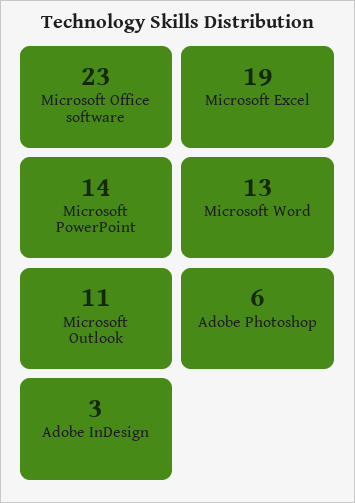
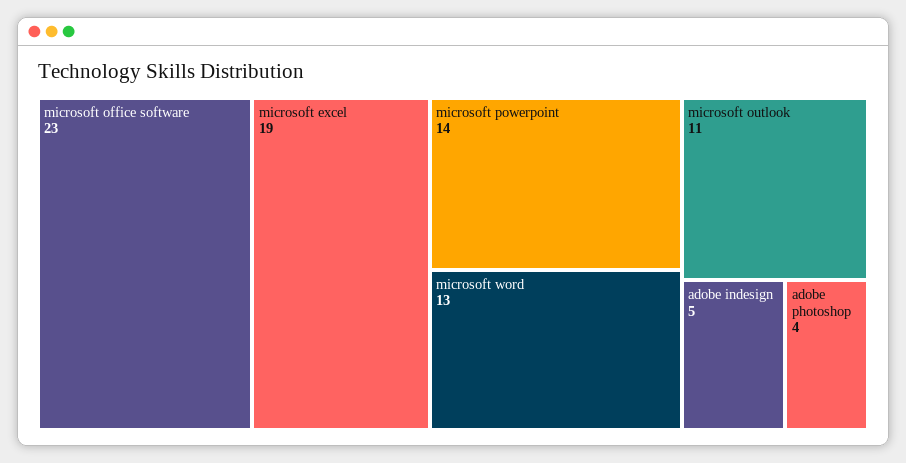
  {
    "Microsoft Office software": 23,
    "Microsoft Excel": 19,
    "Microsoft PowerPoint": 14,
    "Microsoft Word": 13,
    "Microsoft Outlook": 11,
-   "Adobe Photoshop": 6,
+   "Adobe Photoshop": 4,
-   "Adobe InDesign": 3
+   "Adobe InDesign": 5
  }

